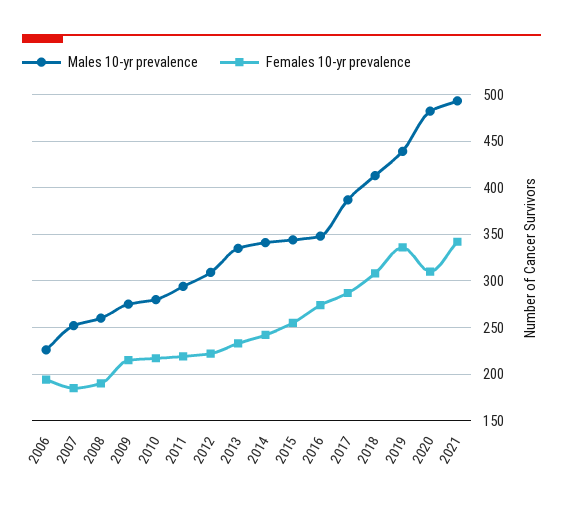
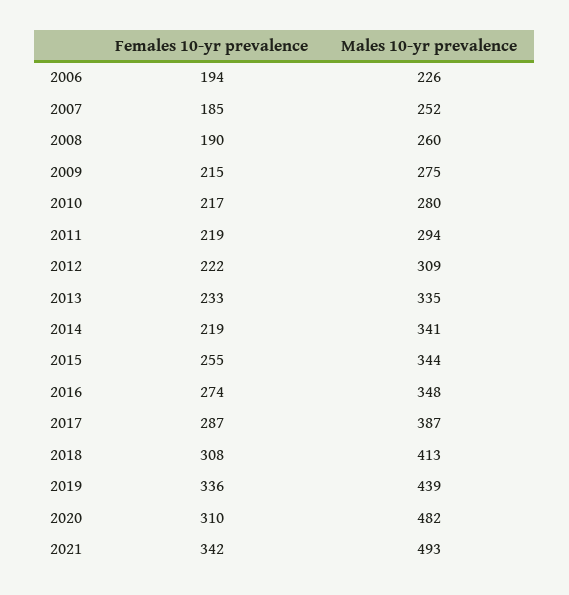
  {
    "Males 10-yr prevalence": {
      "2006": 226,
      "2007": 252,
      "2008": 260,
      "2009": 275,
      "2010": 280,
      "2011": 294,
      "2012": 309,
      "2013": 335,
      "2014": 341,
      "2015": 344,
      "2016": 348,
      "2017": 387,
      "2018": 413,
      "2019": 439,
      "2020": 482,
      "2021": 493
    },
    "Females 10-yr prevalence": {
      "2006": 194,
      "2007": 185,
      "2008": 190,
      "2009": 215,
      "2010": 217,
      "2011": 219,
      "2012": 222,
      "2013": 233,
-     "2014": 240,
+     "2014": 219,
      "2015": 255,
      "2016": 274,
      "2017": 287,
      "2018": 308,
      "2019": 336,
      "2020": 310,
      "2021": 342
    }
  }

